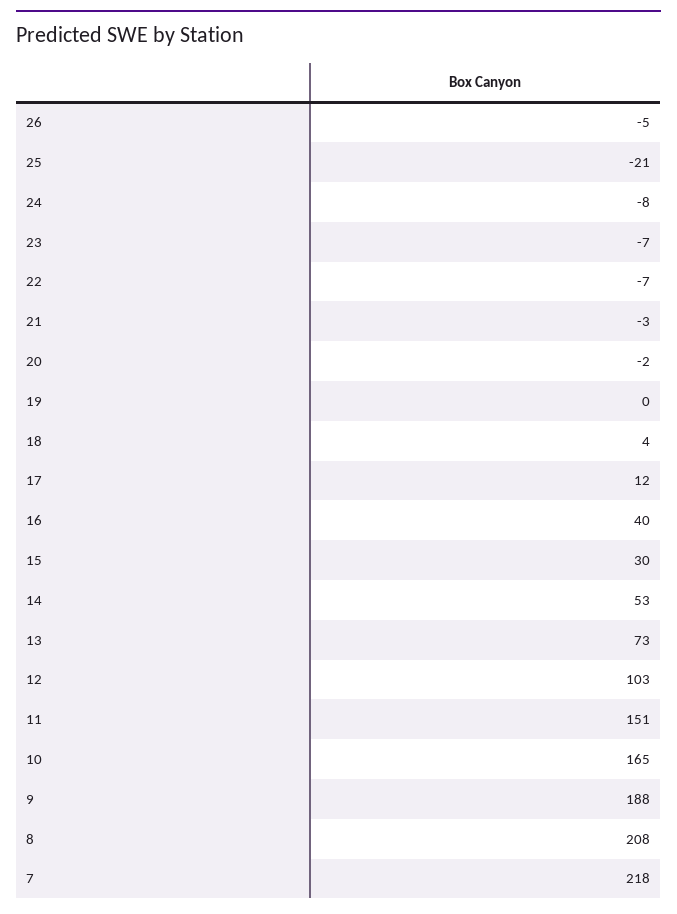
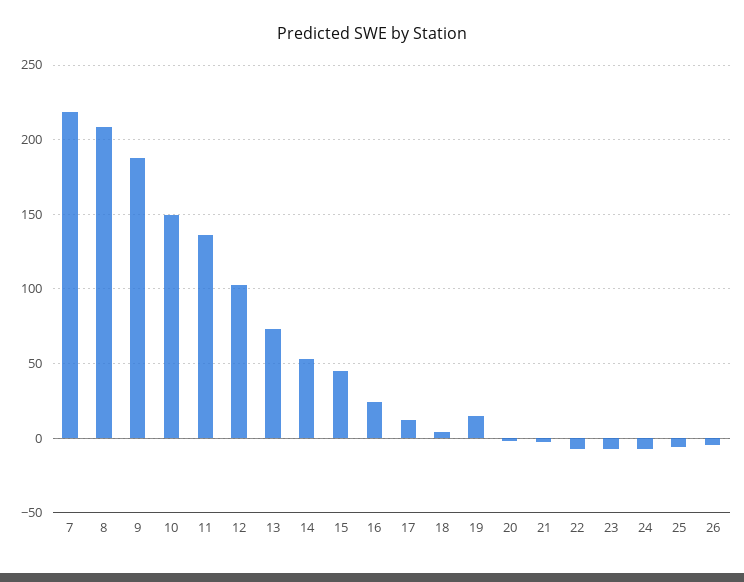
  {
    "26": -5,
-   "25": -21,
+   "25": -5,
    "24": -8,
    "23": -7,
    "22": -7,
    "21": -3,
    "20": -2,
-   "19": 0,
+   "19": 15,
    "18": 4,
    "17": 12,
-   "16": 40,
+   "16": 25,
-   "15": 30,
+   "15": 45,
    "14": 53,
    "13": 73,
    "12": 103,
-   "11": 151,
+   "11": 135,
-   "10": 165,
+   "10": 150,
    "9": 188,
    "8": 208,
    "7": 218
  }

